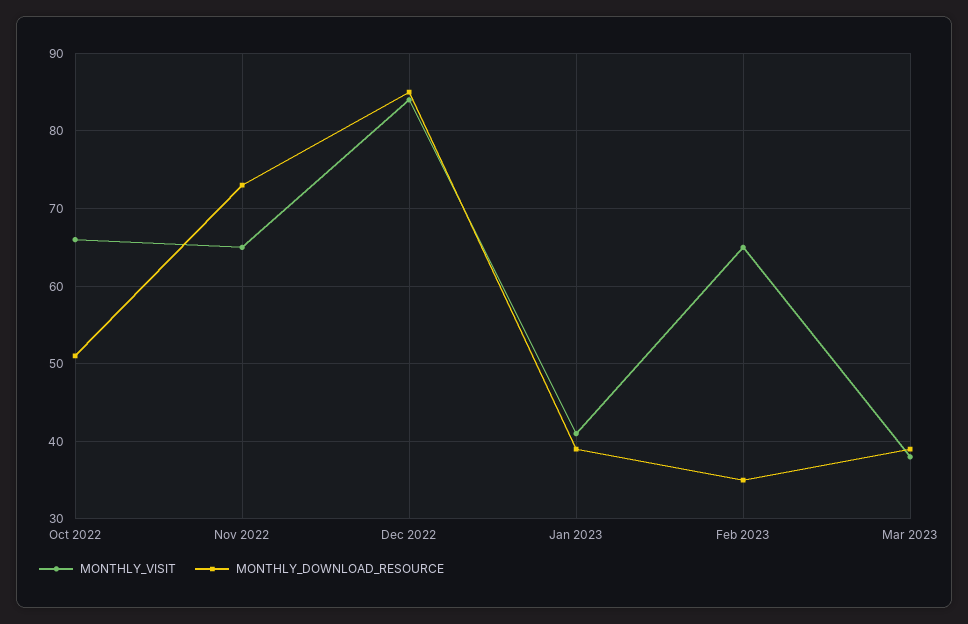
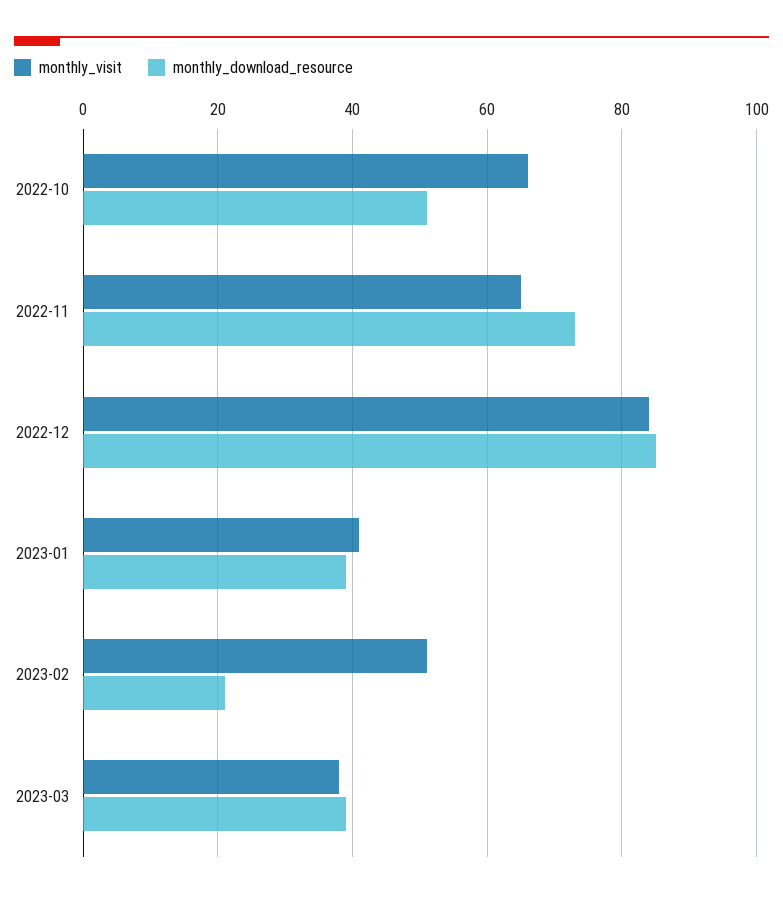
  {
    "MONTHLY_VISIT": {
      "Oct 2022": 66,
      "Nov 2022": 65,
      "Dec 2022": 84,
      "Jan 2023": 41,
-     "Feb 2023": 65,
+     "Feb 2023": 50,
      "Mar 2023": 38
    },
    "MONTHLY_DOWNLOAD_RESOURCE": {
      "Oct 2022": 51,
      "Nov 2022": 73,
      "Dec 2022": 85,
      "Jan 2023": 39,
-     "Feb 2023": 35,
+     "Feb 2023": 20,
      "Mar 2023": 39
    }
  }

